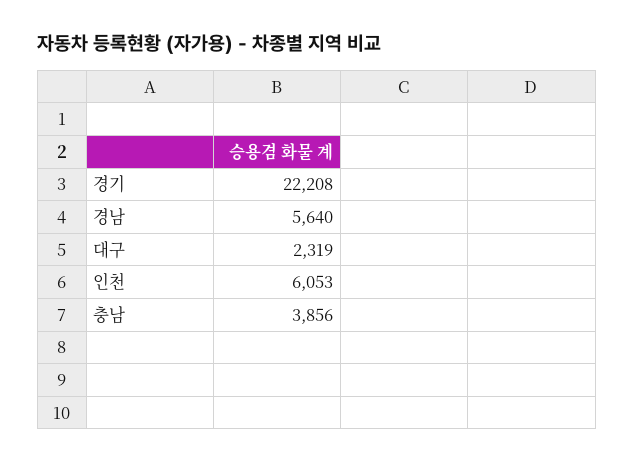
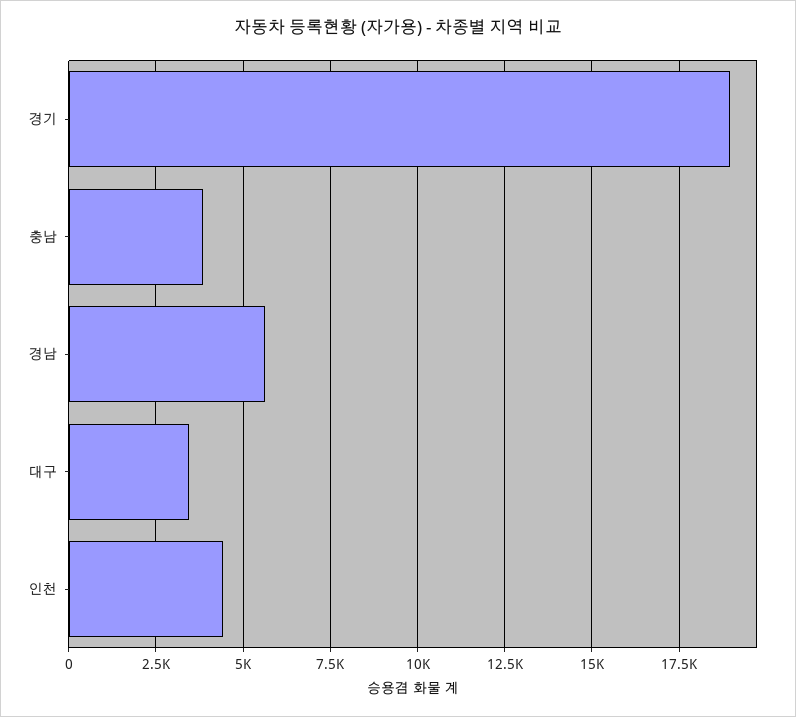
  {
-   "경기": 22208,
+   "경기": 19000,
    "경남": 5640,
-   "대구": 2319,
+   "대구": 3500,
-   "인천": 6053,
+   "인천": 4500,
    "충남": 3856
  }

